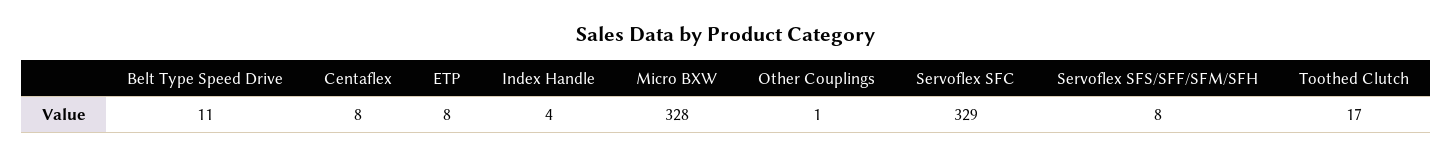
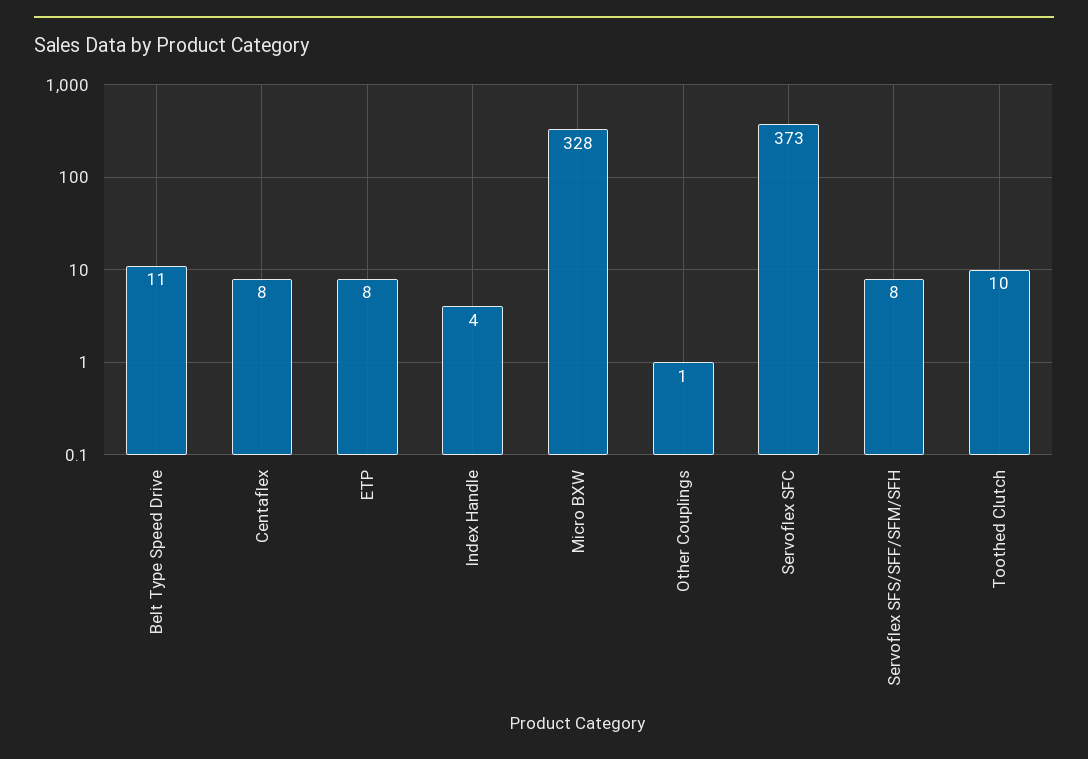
  {
    "Belt Type Speed Drive": 11,
    "Centaflex": 8,
    "ETP": 8,
    "Index Handle": 4,
    "Micro BXW": 328,
    "Other Couplings": 1,
-   "Servoflex SFC": 329,
+   "Servoflex SFC": 373,
    "Servoflex SFS/SFF/SFM/SFH": 8,
-   "Toothed Clutch": 17
+   "Toothed Clutch": 10
  }

